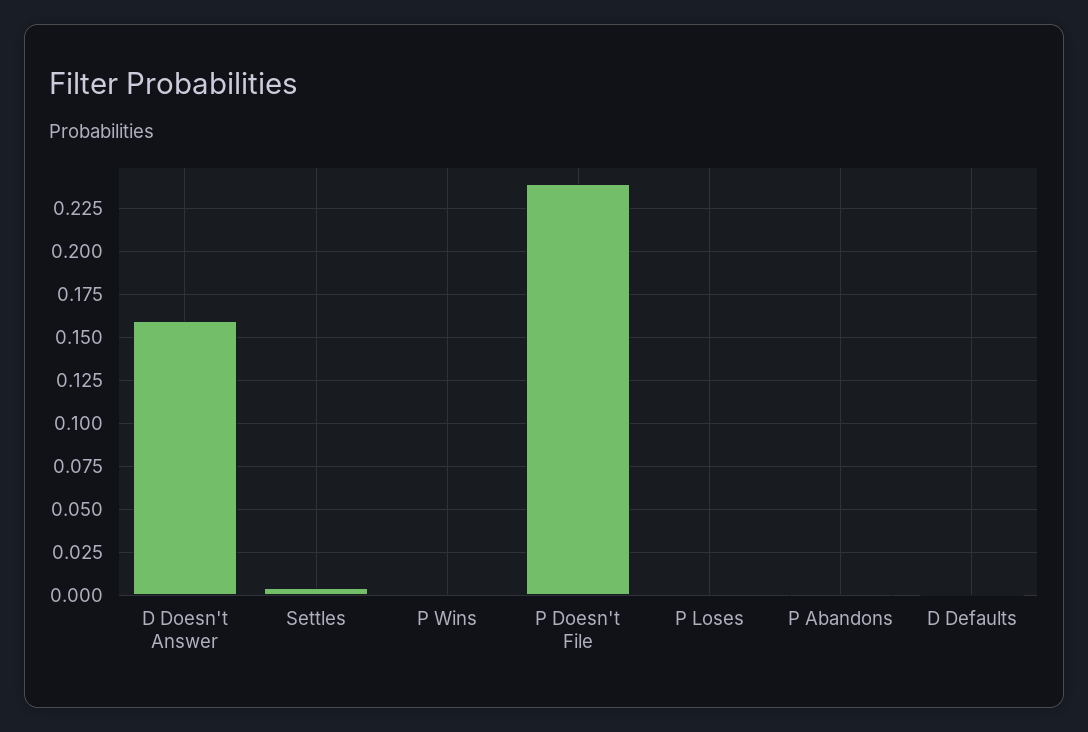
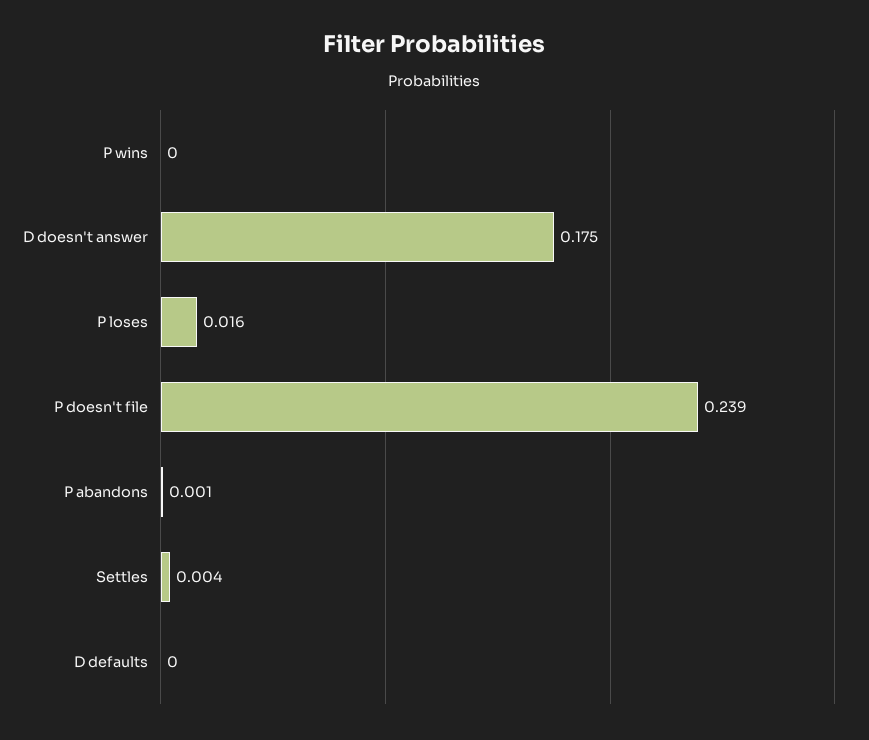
  {
-   "D Doesn't Answer": 0.16,
+   "D Doesn't Answer": 0.175,
    "Settles": 0.004,
    "P Wins": 0,
    "P Doesn't File": 0.239,
-   "P Loses": 0,
+   "P Loses": 0.016,
    "P Abandons": 0.001,
    "D Defaults": 0
  }

